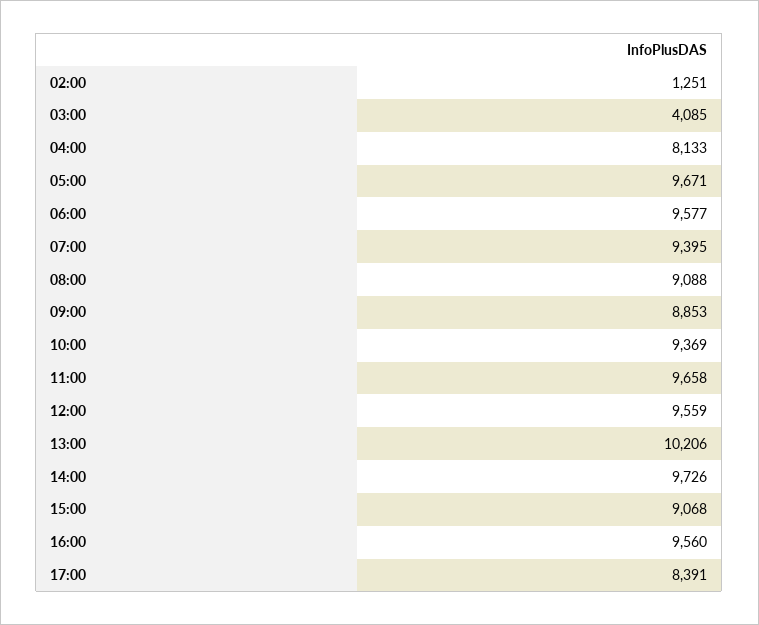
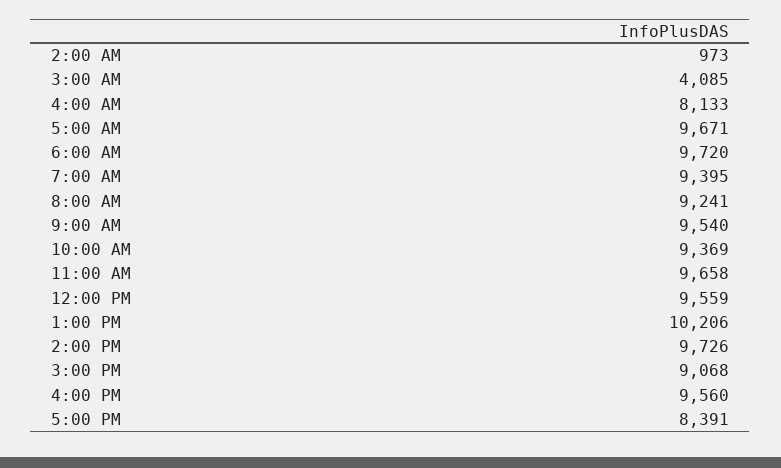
  {
-   "02:00": 1251,
+   "02:00": 973,
    "03:00": 4085,
    "04:00": 8133,
    "05:00": 9671,
-   "06:00": 9577,
+   "06:00": 9720,
    "07:00": 9395,
-   "08:00": 9088,
+   "08:00": 9241,
-   "09:00": 8853,
+   "09:00": 9540,
    "10:00": 9369,
    "11:00": 9658,
    "12:00": 9559,
    "13:00": 10206,
    "14:00": 9726,
    "15:00": 9068,
    "16:00": 9560,
    "17:00": 8391
  }

